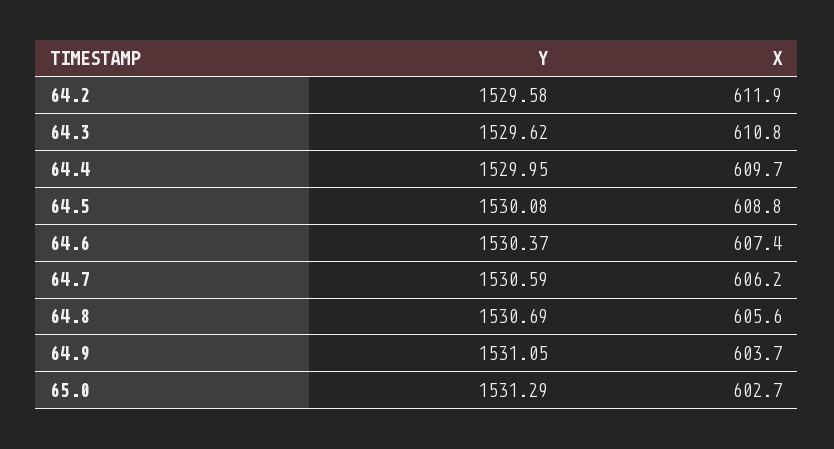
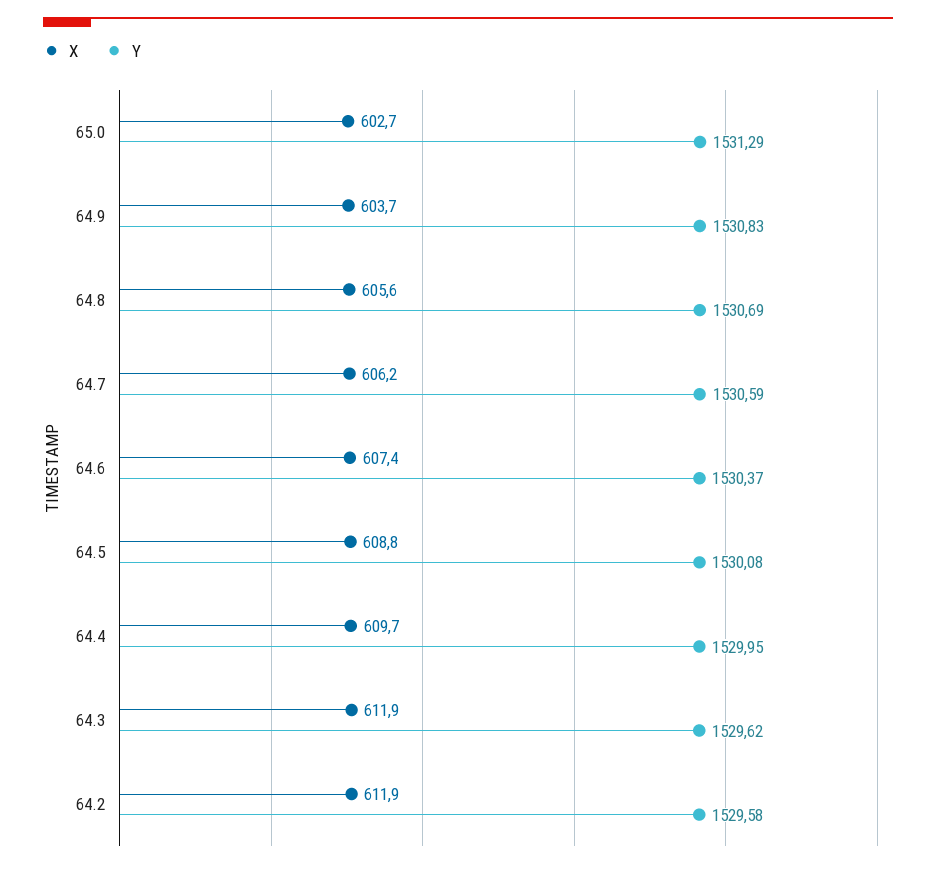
  {
    "Y": {
      "64.2": 1529.58,
      "64.3": 1529.62,
      "64.4": 1529.95,
      "64.5": 1530.08,
      "64.6": 1530.37,
      "64.7": 1530.59,
      "64.8": 1530.69,
-     "64.9": 1531.05,
+     "64.9": 1530.83,
      "65.0": 1531.29
    },
    "X": {
      "64.2": 611.9,
-     "64.3": 610.8,
+     "64.3": 611.9,
      "64.4": 609.7,
      "64.5": 608.8,
      "64.6": 607.4,
      "64.7": 606.2,
      "64.8": 605.6,
      "64.9": 603.7,
      "65.0": 602.7
    }
  }

